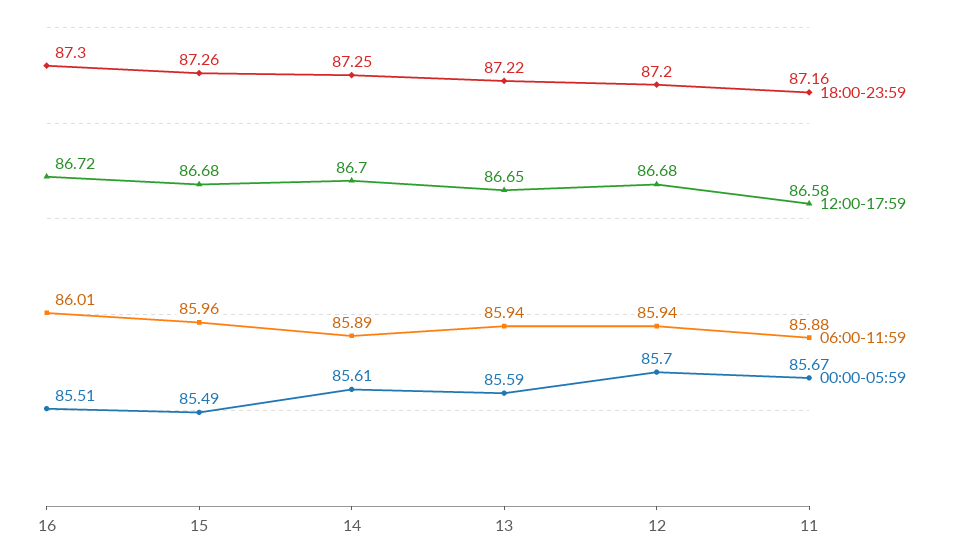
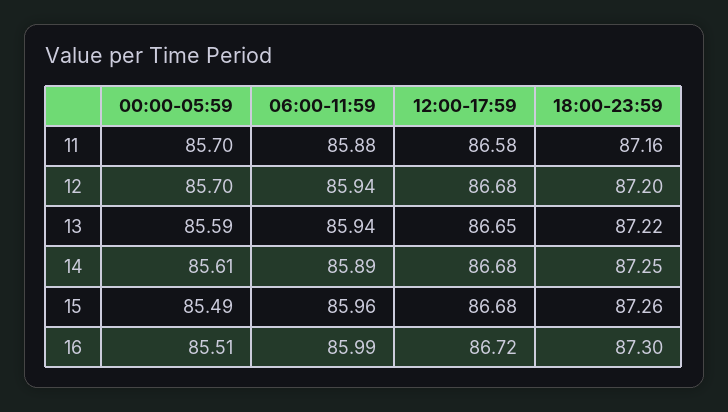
  {
    "18:00-23:59": {
      "16": 87.3,
      "15": 87.26,
      "14": 87.25,
      "13": 87.22,
      "12": 87.2,
      "11": 87.16
    },
    "12:00-17:59": {
      "16": 86.72,
      "15": 86.68,
-     "14": 86.7,
+     "14": 86.68,
      "13": 86.65,
      "12": 86.68,
      "11": 86.58
    },
    "06:00-11:59": {
-     "16": 86.01,
+     "16": 85.99,
      "15": 85.96,
      "14": 85.89,
      "13": 85.94,
      "12": 85.94,
      "11": 85.88
    },
    "00:00-05:59": {
      "16": 85.51,
      "15": 85.49,
      "14": 85.61,
      "13": 85.59,
      "12": 85.7,
-     "11": 85.67
+     "11": 85.7
    }
  }

